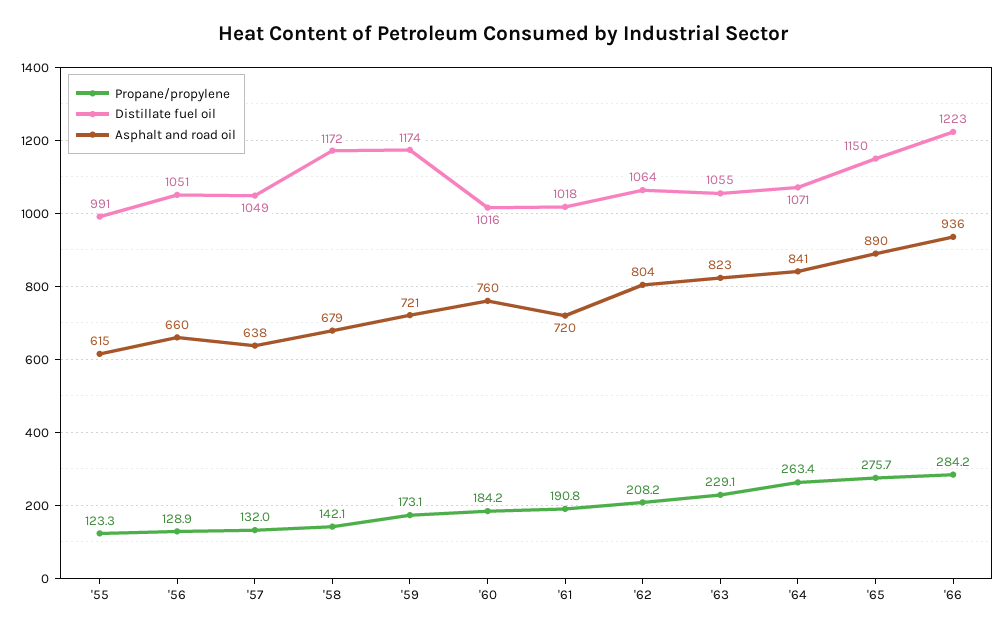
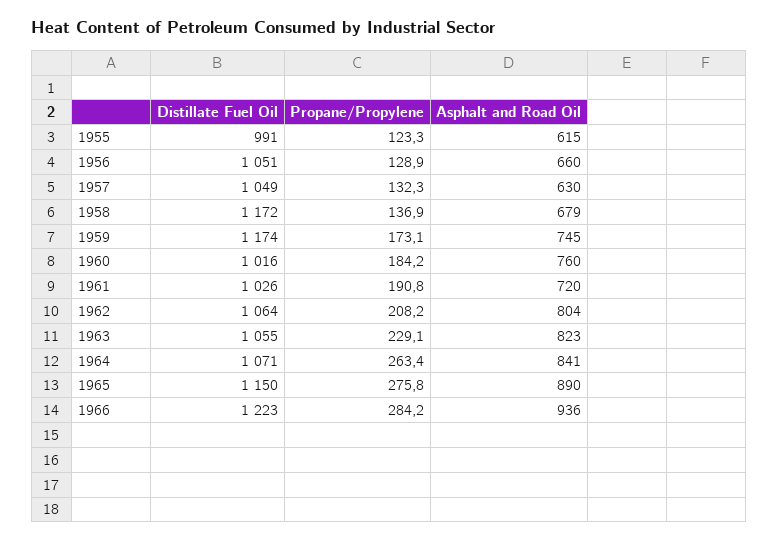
  {
    "Propane/propylene": {
      "'55": 123.3,
      "'56": 128.9,
-     "'57": 132,
+     "'57": 132.3,
-     "'58": 142.1,
+     "'58": 136.9,
      "'59": 173.1,
      "'60": 184.2,
      "'61": 190.8,
      "'62": 208.2,
      "'63": 229.1,
      "'64": 263.4,
-     "'65": 275.7,
+     "'65": 275.8,
      "'66": 284.2
    },
    "Distillate fuel oil": {
      "'55": 991,
      "'56": 1051,
      "'57": 1049,
      "'58": 1172,
      "'59": 1174,
      "'60": 1016,
-     "'61": 1018,
+     "'61": 1026,
      "'62": 1064,
      "'63": 1055,
      "'64": 1071,
      "'65": 1150,
      "'66": 1223
    },
    "Asphalt and road oil": {
      "'55": 615,
      "'56": 660,
-     "'57": 638,
+     "'57": 630,
      "'58": 679,
-     "'59": 721,
+     "'59": 745,
      "'60": 760,
      "'61": 720,
      "'62": 804,
      "'63": 823,
      "'64": 841,
      "'65": 890,
      "'66": 936
    }
  }

